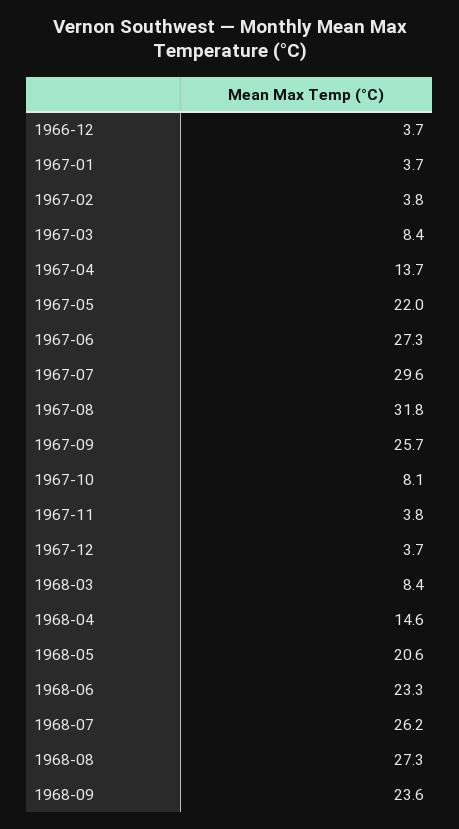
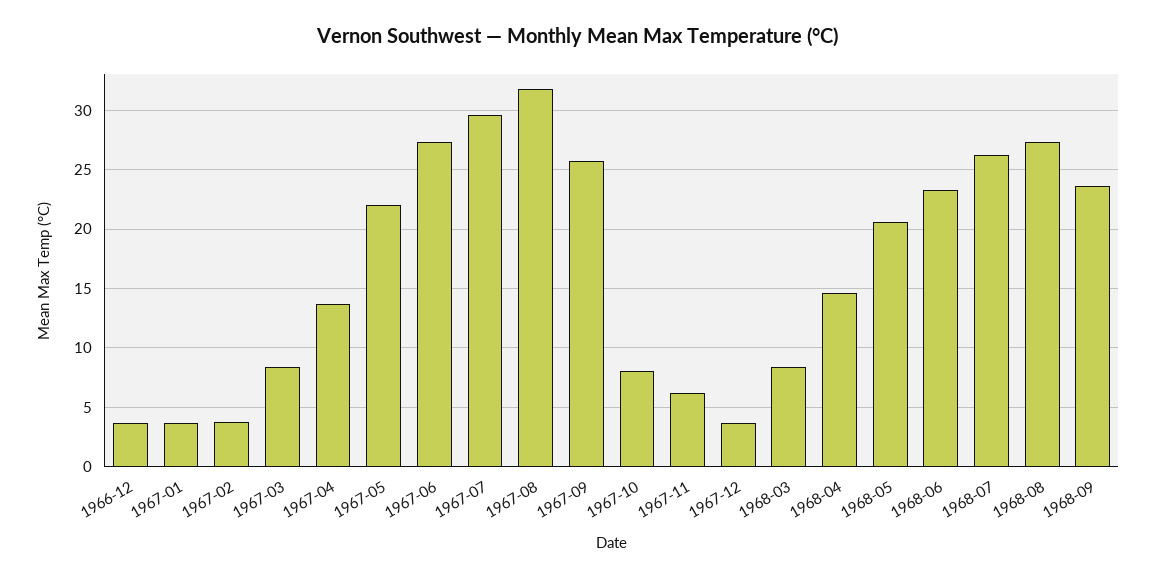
  {
    "1966-12": 3.7,
    "1967-01": 3.7,
    "1967-02": 3.8,
    "1967-03": 8.4,
    "1967-04": 13.7,
    "1967-05": 22,
    "1967-06": 27.3,
    "1967-07": 29.6,
    "1967-08": 31.8,
    "1967-09": 25.7,
    "1967-10": 8.1,
-   "1967-11": 3.8,
+   "1967-11": 6,
    "1967-12": 3.7,
    "1968-03": 8.4,
    "1968-04": 14.6,
    "1968-05": 20.6,
    "1968-06": 23.3,
    "1968-07": 26.2,
    "1968-08": 27.3,
    "1968-09": 23.6
  }

